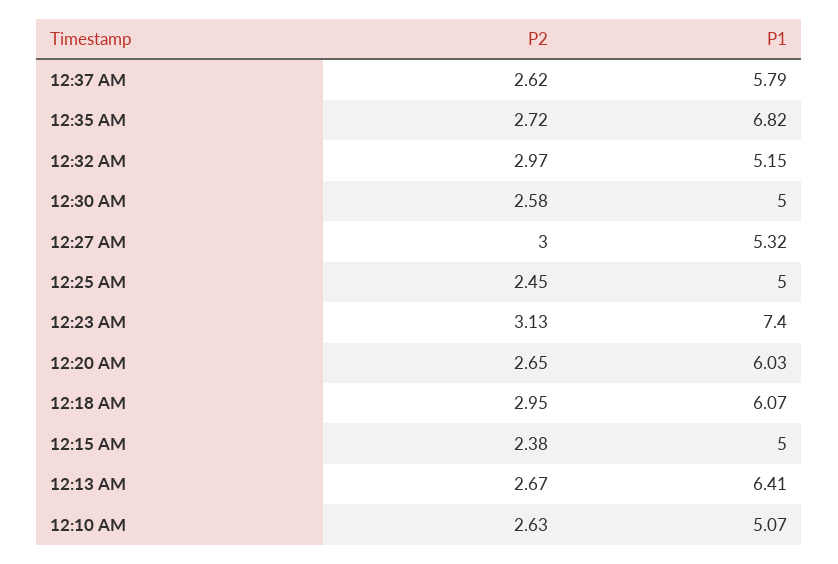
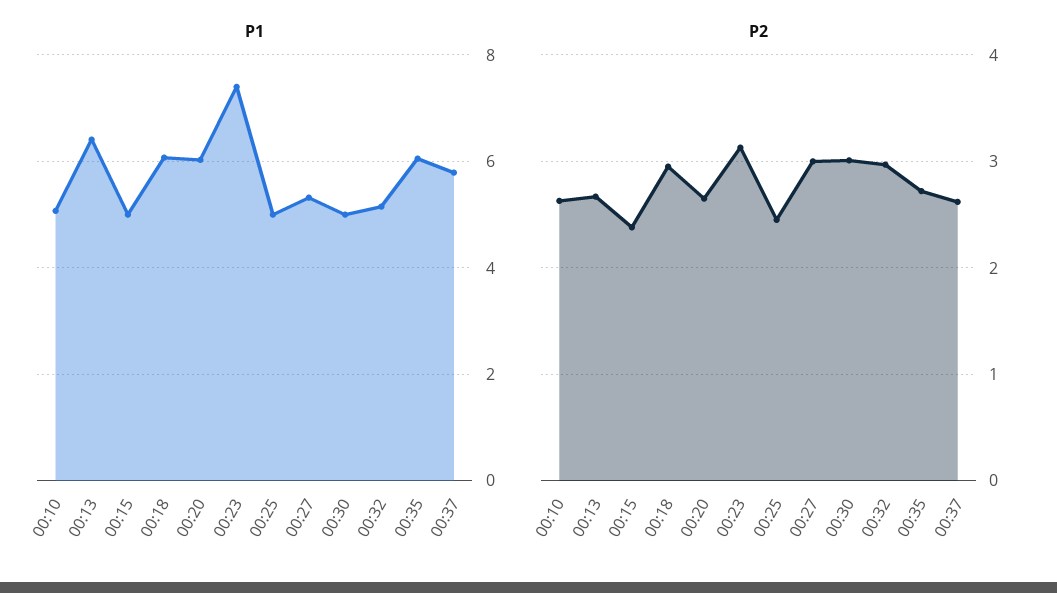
  {
    "P2": {
      "12:37 AM": 2.62,
      "12:35 AM": 2.72,
      "12:32 AM": 2.97,
-     "12:30 AM": 2.58,
+     "12:30 AM": 3,
      "12:27 AM": 3,
      "12:25 AM": 2.45,
      "12:23 AM": 3.13,
      "12:20 AM": 2.65,
      "12:18 AM": 2.95,
      "12:15 AM": 2.38,
      "12:13 AM": 2.67,
      "12:10 AM": 2.63
    },
    "P1": {
      "12:37 AM": 5.79,
-     "12:35 AM": 6.82,
+     "12:35 AM": 6,
      "12:32 AM": 5.15,
      "12:30 AM": 5,
      "12:27 AM": 5.32,
      "12:25 AM": 5,
      "12:23 AM": 7.4,
      "12:20 AM": 6.03,
      "12:18 AM": 6.07,
      "12:15 AM": 5,
      "12:13 AM": 6.41,
      "12:10 AM": 5.07
    }
  }

